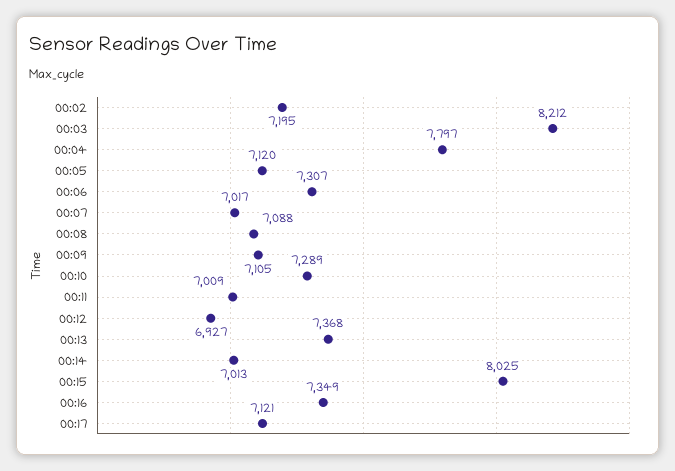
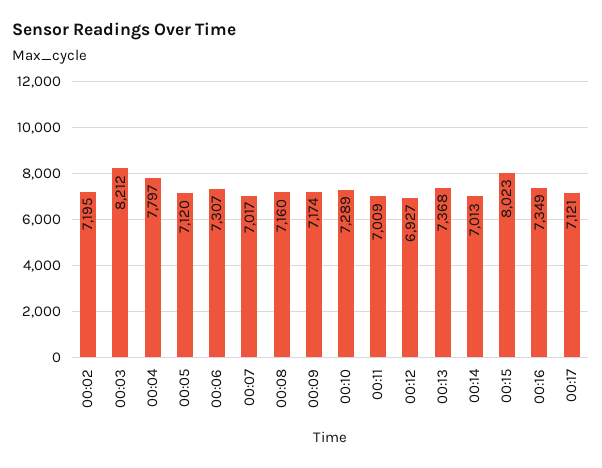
  {
    "00:02": 7195,
    "00:03": 8212,
    "00:04": 7797,
    "00:05": 7120,
    "00:06": 7307,
    "00:07": 7017,
-   "00:08": 7088,
+   "00:08": 7160,
-   "00:09": 7105,
+   "00:09": 7174,
    "00:10": 7289,
    "00:11": 7009,
    "00:12": 6927,
    "00:13": 7368,
    "00:14": 7013,
-   "00:15": 8025,
+   "00:15": 8023,
    "00:16": 7349,
    "00:17": 7121
  }

